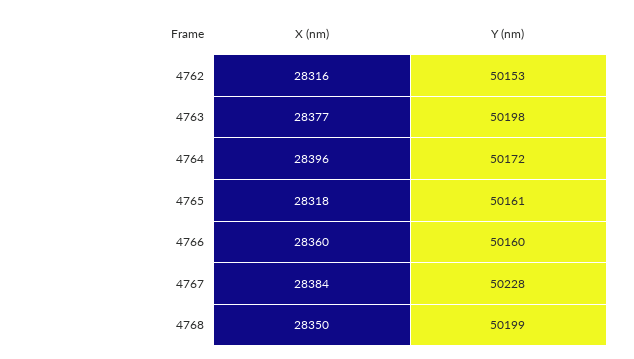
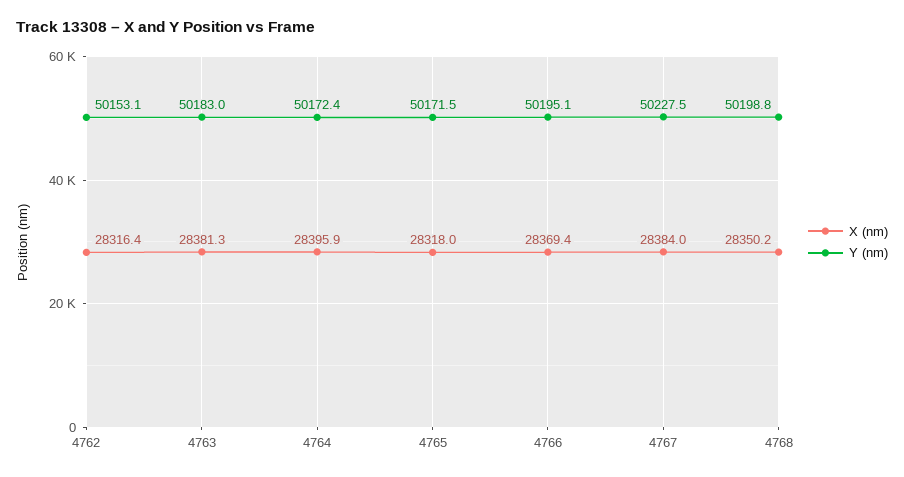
  {
    "X (nm)": {
      "4762": 28316.4,
-     "4763": 28377,
+     "4763": 28381.3,
      "4764": 28395.9,
      "4765": 28318,
-     "4766": 28360,
+     "4766": 28369.4,
      "4767": 28384,
      "4768": 28350.2
    },
    "Y (nm)": {
      "4762": 50153.1,
-     "4763": 50198,
+     "4763": 50183,
      "4764": 50172.4,
-     "4765": 50161,
+     "4765": 50171.5,
-     "4766": 50160,
+     "4766": 50195.1,
      "4767": 50227.5,
      "4768": 50198.8
    }
  }

